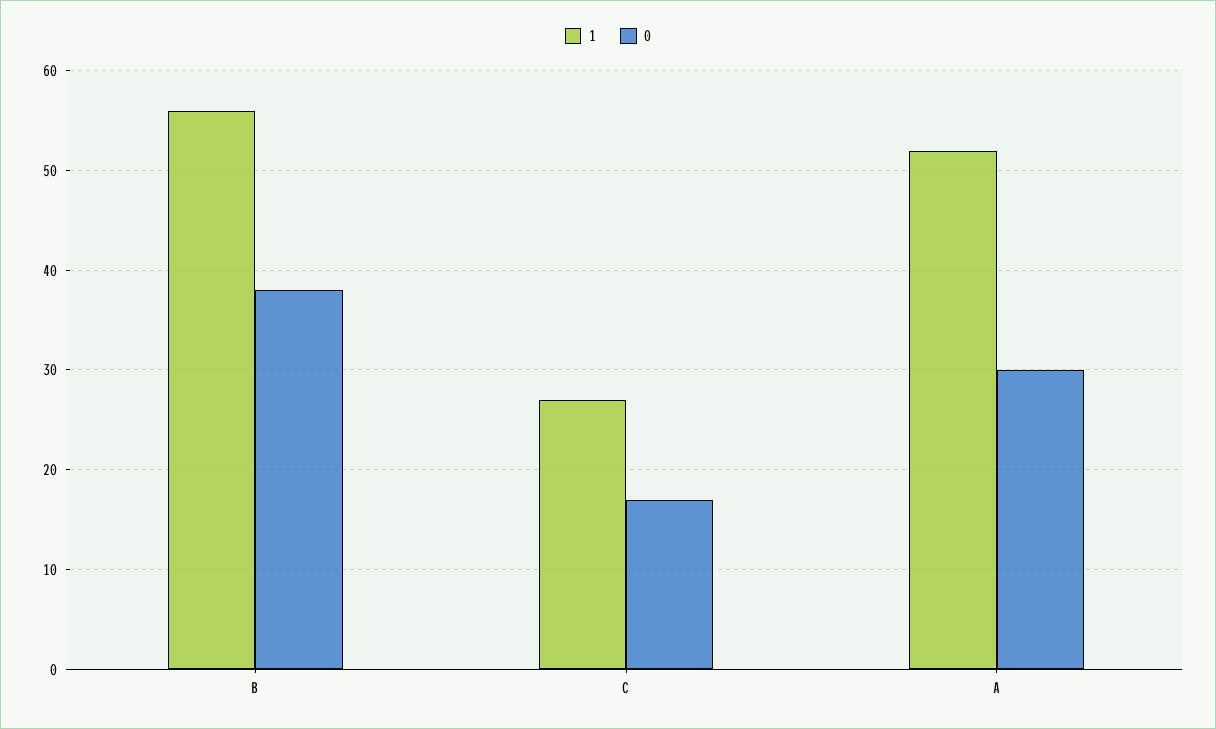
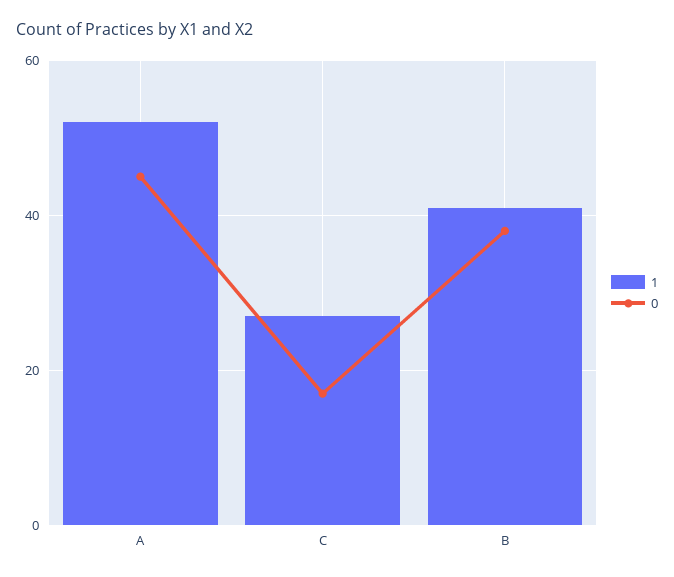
  {
    "1": {
-     "B": 56,
+     "B": 40,
      "C": 27,
      "A": 52
    },
    "0": {
      "B": 38,
      "C": 17,
-     "A": 30
+     "A": 45
    }
  }

